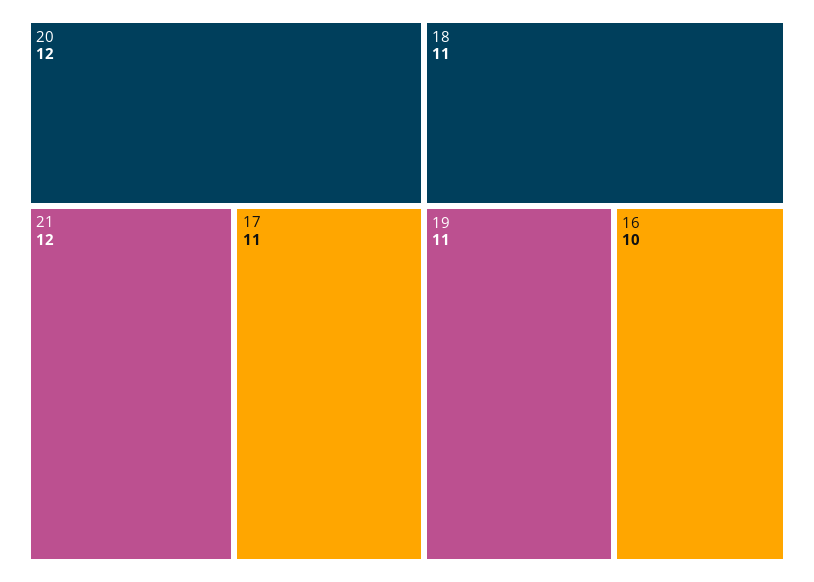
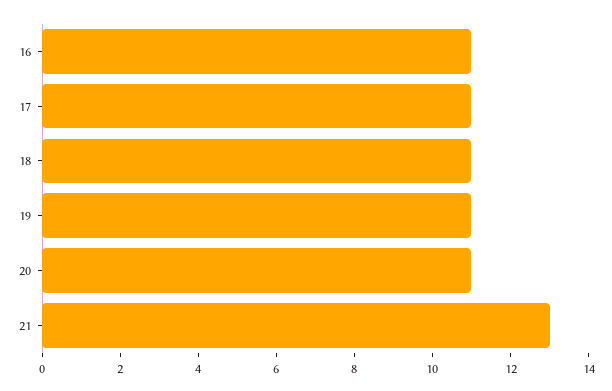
  {
-   "20": 12,
+   "20": 11,
-   "21": 12,
+   "21": 13,
    "17": 11,
    "18": 11,
    "19": 11,
-   "16": 10
+   "16": 11
  }

